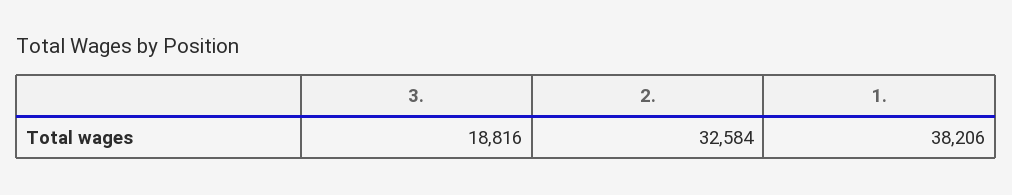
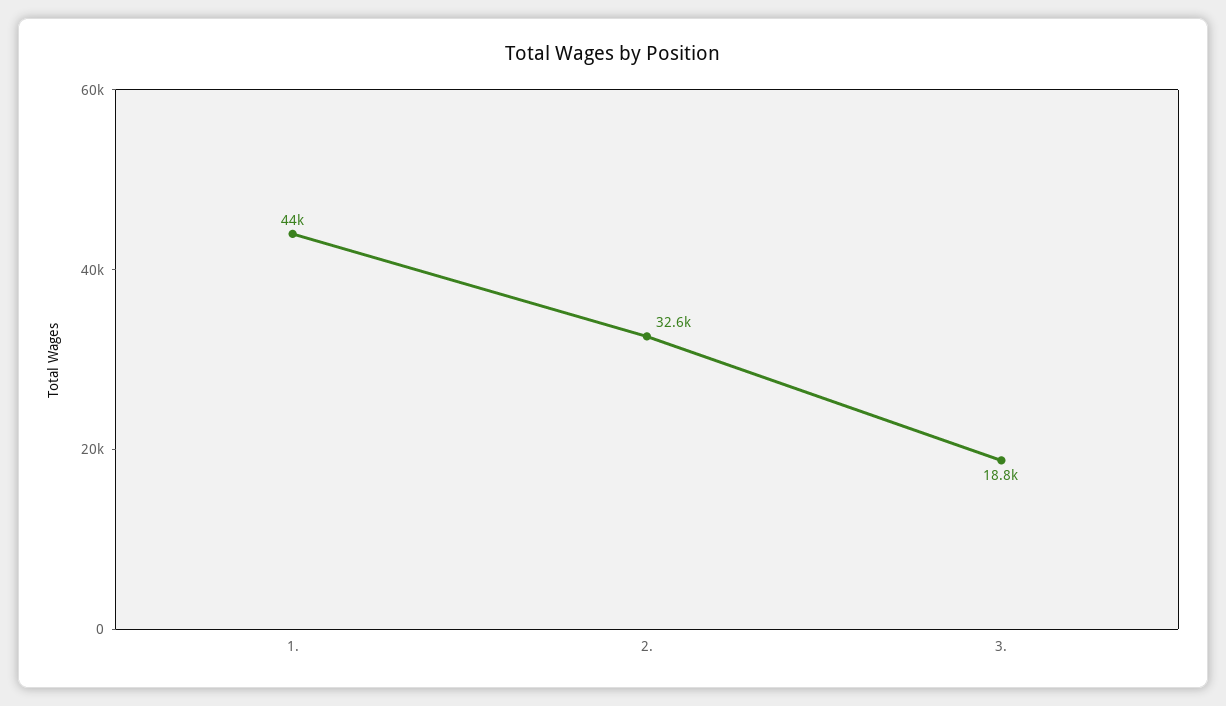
  {
    "3.": 18816,
    "2.": 32584,
-   "1.": 38206
+   "1.": 44000
  }

